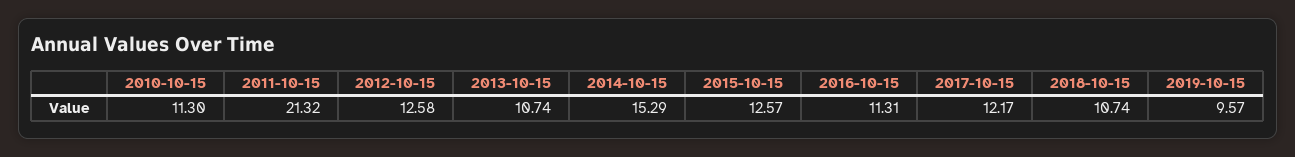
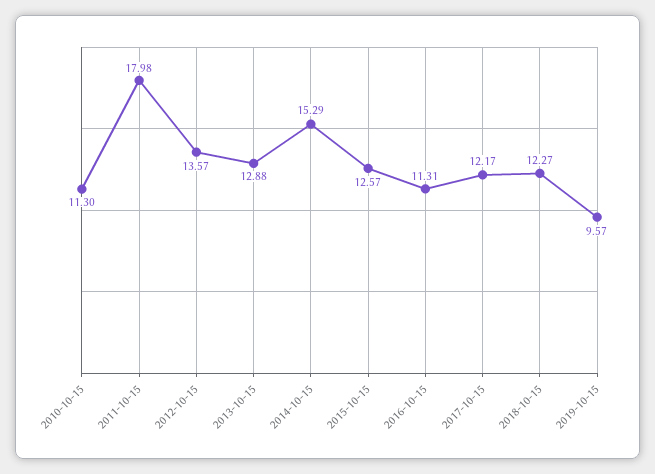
  {
    "2010-10-15": 11.3,
-   "2011-10-15": 21.32,
+   "2011-10-15": 17.98,
-   "2012-10-15": 12.58,
+   "2012-10-15": 13.57,
-   "2013-10-15": 10.74,
+   "2013-10-15": 12.88,
    "2014-10-15": 15.29,
    "2015-10-15": 12.57,
    "2016-10-15": 11.31,
    "2017-10-15": 12.17,
-   "2018-10-15": 10.74,
+   "2018-10-15": 12.27,
    "2019-10-15": 9.57
  }

